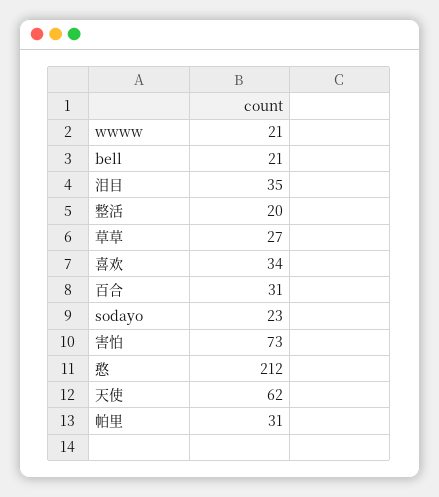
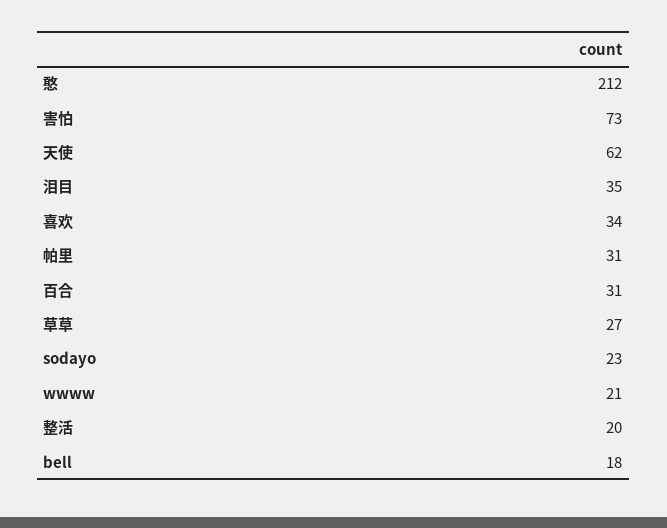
  {
    "wwww": 21,
-   "bell": 21,
+   "bell": 18,
    "泪目": 35,
    "整活": 20,
    "草草": 27,
    "喜欢": 34,
    "百合": 31,
    "sodayo": 23,
    "害怕": 73,
    "憨": 212,
    "天使": 62,
    "帕里": 31
  }

